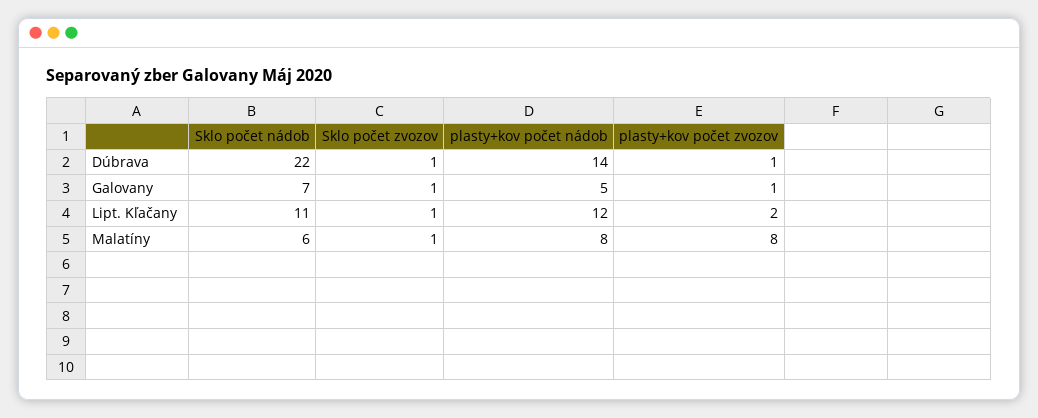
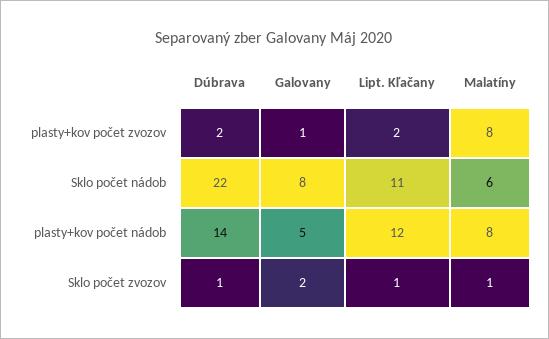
  {
    "Sklo počet nádob": {
      "Dúbrava": 22,
-     "Galovany": 7,
+     "Galovany": 8,
      "Lipt. Kľačany": 11,
      "Malatíny": 6
    },
    "Sklo počet zvozov": {
      "Dúbrava": 1,
-     "Galovany": 1,
+     "Galovany": 2,
      "Lipt. Kľačany": 1,
      "Malatíny": 1
    },
    "plasty+kov počet nádob": {
      "Dúbrava": 14,
      "Galovany": 5,
      "Lipt. Kľačany": 12,
      "Malatíny": 8
    },
    "plasty+kov počet zvozov": {
-     "Dúbrava": 1,
+     "Dúbrava": 2,
      "Galovany": 1,
      "Lipt. Kľačany": 2,
      "Malatíny": 8
    }
  }

